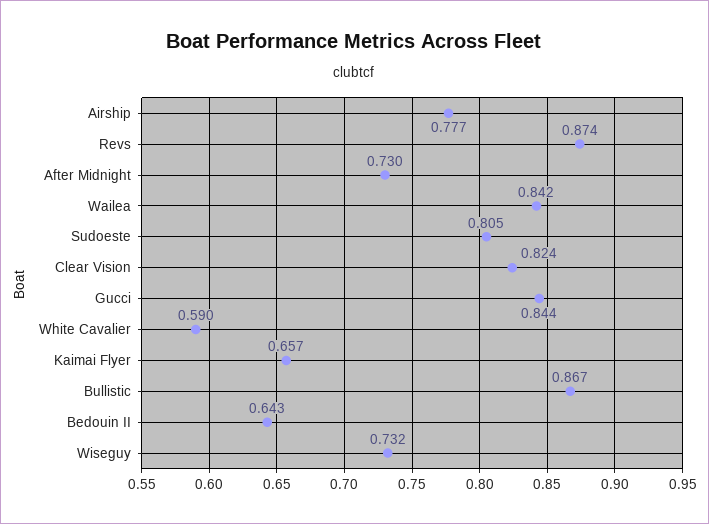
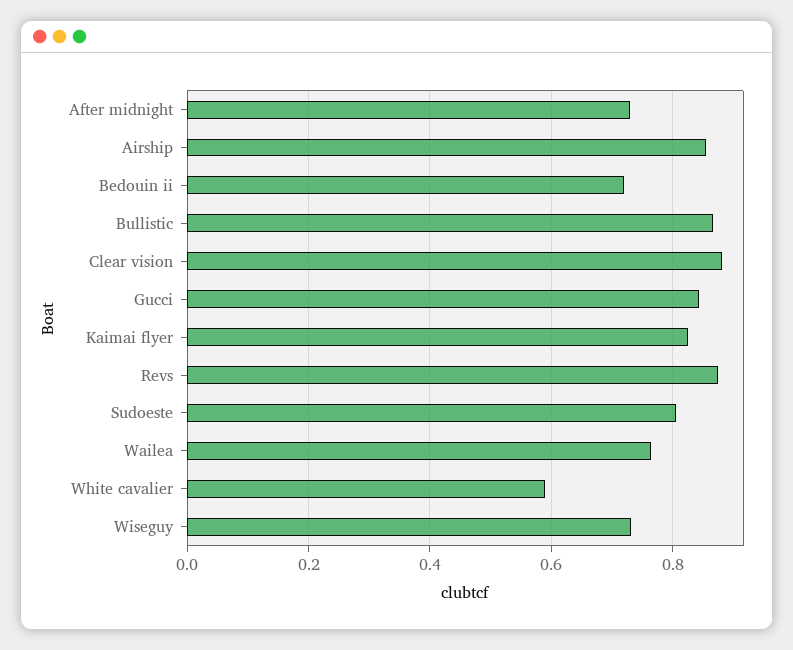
  {
-   "Airship": 0.777,
+   "Airship": 0.86,
    "Revs": 0.874,
    "After Midnight": 0.73,
-   "Wailea": 0.842,
+   "Wailea": 0.76,
    "Sudoeste": 0.805,
-   "Clear Vision": 0.824,
+   "Clear Vision": 0.88,
    "Gucci": 0.844,
    "White Cavalier": 0.59,
-   "Kaimai Flyer": 0.657,
+   "Kaimai Flyer": 0.82,
    "Bullistic": 0.867,
-   "Bedouin II": 0.643,
+   "Bedouin II": 0.72,
    "Wiseguy": 0.732
  }

